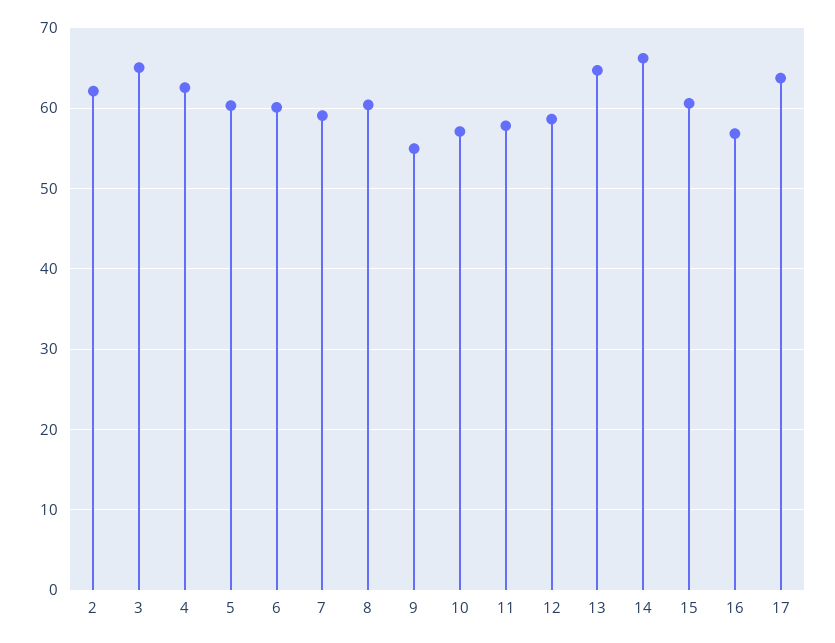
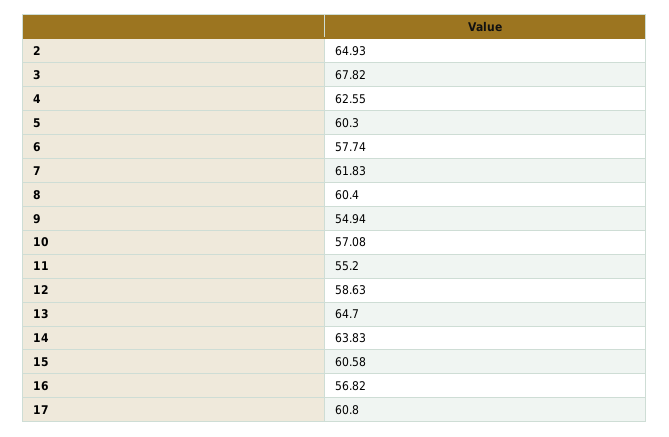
  {
-   "2": 62,
+   "2": 64.93,
-   "3": 65,
+   "3": 67.82,
    "4": 62.55,
    "5": 60.3,
-   "6": 60,
+   "6": 57.74,
-   "7": 59,
+   "7": 61.83,
    "8": 60.4,
    "9": 54.94,
    "10": 57.08,
-   "11": 58,
+   "11": 55.2,
    "12": 58.63,
    "13": 64.7,
-   "14": 66,
+   "14": 63.83,
    "15": 60.58,
    "16": 56.82,
-   "17": 64
+   "17": 60.8
  }

